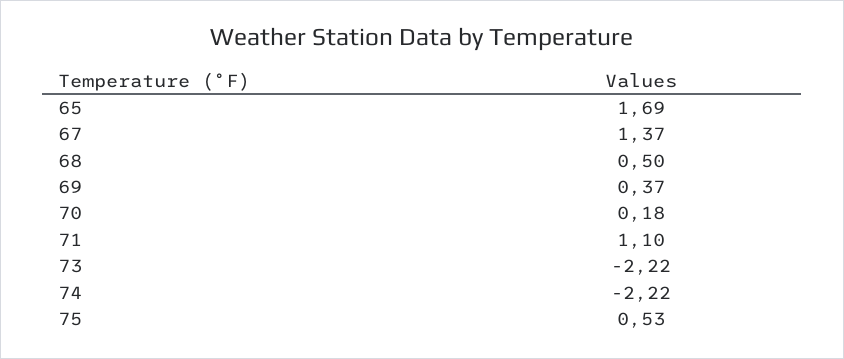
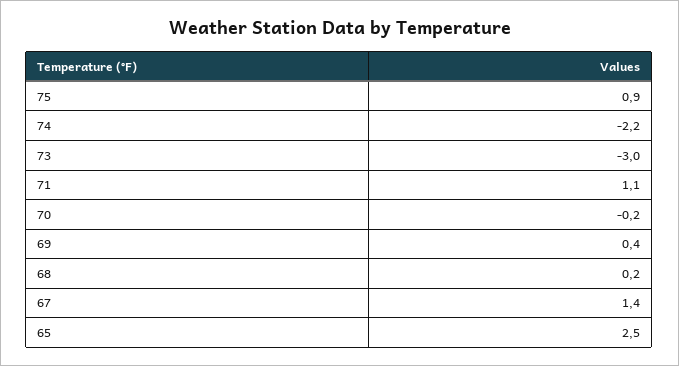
  {
-   "65": 1.69,
+   "65": 2.5,
    "67": 1.37,
-   "68": 0.5,
+   "68": 0.2,
    "69": 0.37,
-   "70": 0.18,
+   "70": -0.2,
    "71": 1.1,
-   "73": -2.22,
+   "73": -3,
    "74": -2.22,
-   "75": 0.53
+   "75": 0.9
  }

